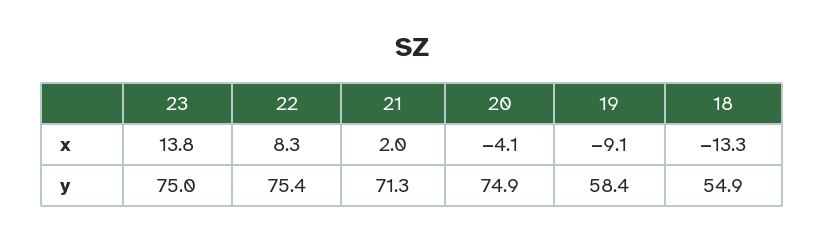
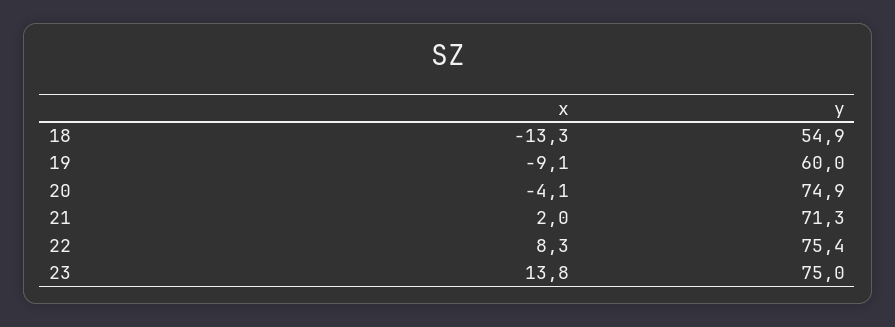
  {
    "23": {
      "x": 13.8,
      "y": 75
    },
    "22": {
      "x": 8.3,
      "y": 75.4
    },
    "21": {
      "x": 2,
      "y": 71.3
    },
    "20": {
      "x": -4.1,
      "y": 74.9
    },
    "19": {
      "x": -9.1,
-     "y": 58.4
+     "y": 60
    },
    "18": {
      "x": -13.3,
      "y": 54.9
    }
  }

